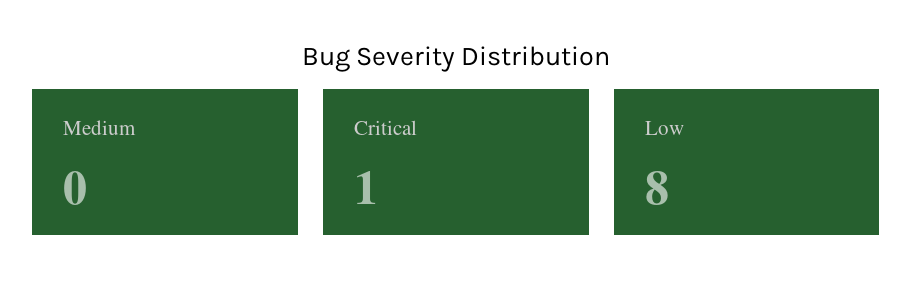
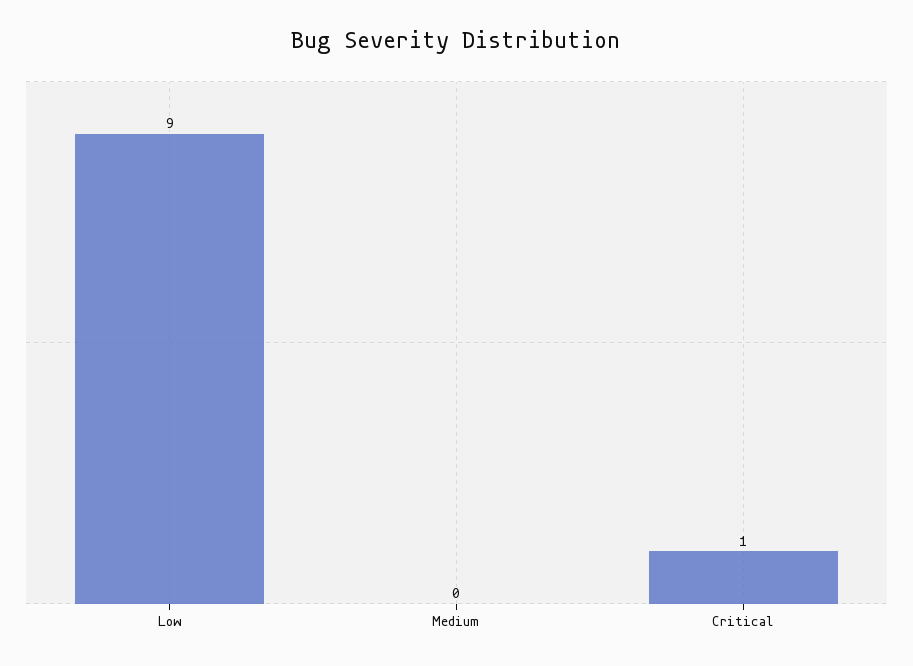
  {
    "Medium": 0,
    "Critical": 1,
-   "Low": 8
+   "Low": 9
  }

